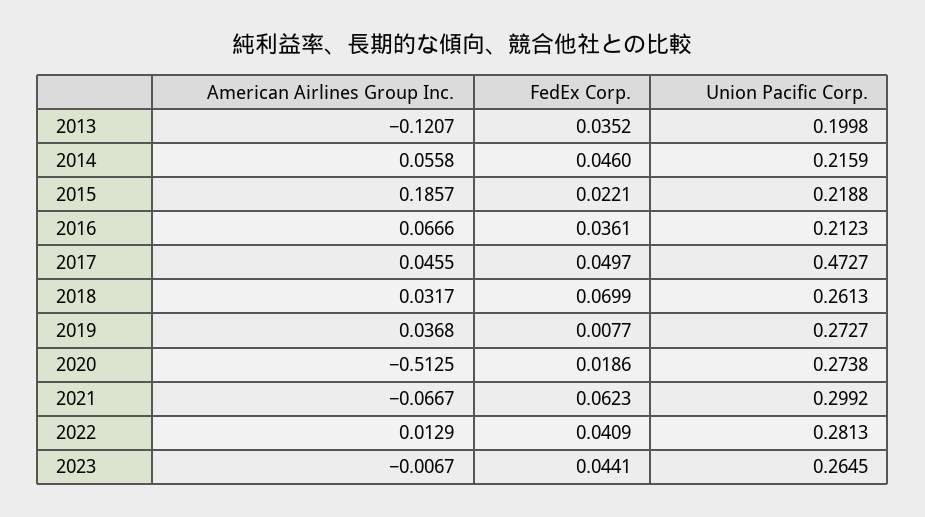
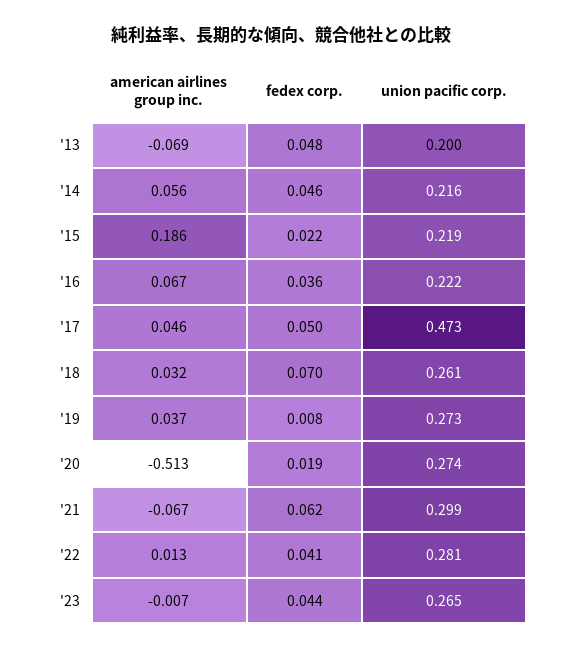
  {
    "American Airlines Group Inc.": {
-     "2013": -0.1207,
+     "2013": -0.069,
      "2014": 0.0558,
      "2015": 0.1857,
      "2016": 0.0666,
      "2017": 0.0455,
      "2018": 0.0317,
      "2019": 0.0368,
      "2020": -0.5125,
      "2021": -0.0667,
      "2022": 0.0129,
      "2023": -0.0067
    },
    "FedEx Corp.": {
-     "2013": 0.0352,
+     "2013": 0.048,
      "2014": 0.046,
      "2015": 0.0221,
      "2016": 0.0361,
      "2017": 0.0497,
      "2018": 0.0699,
      "2019": 0.0077,
      "2020": 0.0186,
      "2021": 0.0623,
      "2022": 0.0409,
      "2023": 0.0441
    },
    "Union Pacific Corp.": {
      "2013": 0.1998,
      "2014": 0.2159,
      "2015": 0.2188,
-     "2016": 0.2123,
+     "2016": 0.222,
      "2017": 0.4727,
      "2018": 0.2613,
      "2019": 0.2727,
      "2020": 0.2738,
      "2021": 0.2992,
      "2022": 0.2813,
      "2023": 0.2645
    }
  }

